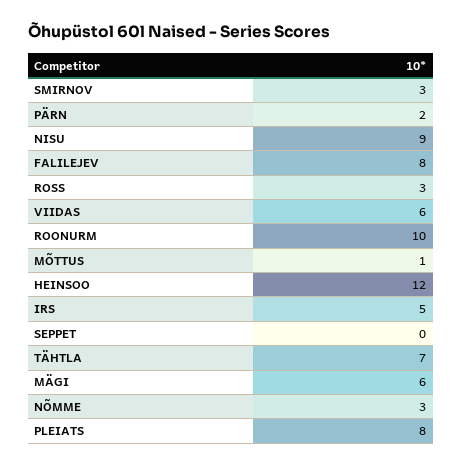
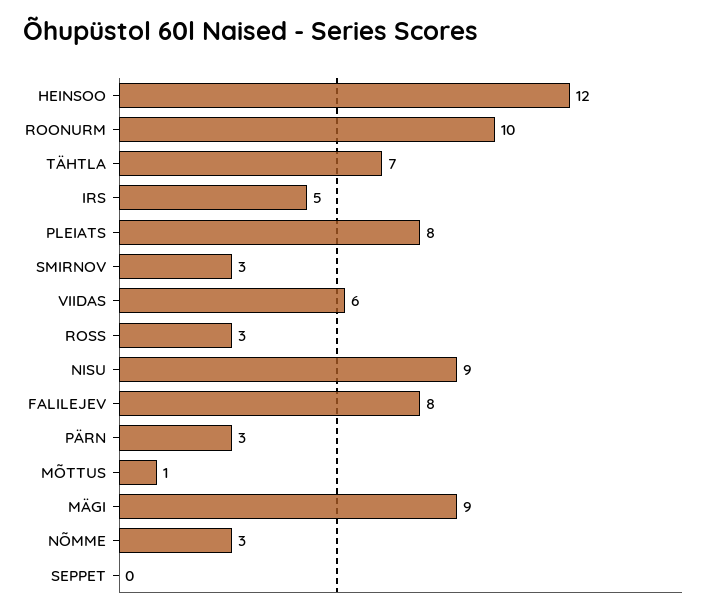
  {
    "SMIRNOV": 3,
-   "PÄRN": 2,
+   "PÄRN": 3,
    "NISU": 9,
    "FALILEJEV": 8,
    "ROSS": 3,
    "VIIDAS": 6,
    "ROONURM": 10,
    "MÕTTUS": 1,
    "HEINSOO": 12,
    "IRS": 5,
    "SEPPET": 0,
    "TÄHTLA": 7,
-   "MÄGI": 6,
+   "MÄGI": 9,
    "NÕMME": 3,
    "PLEIATS": 8
  }

